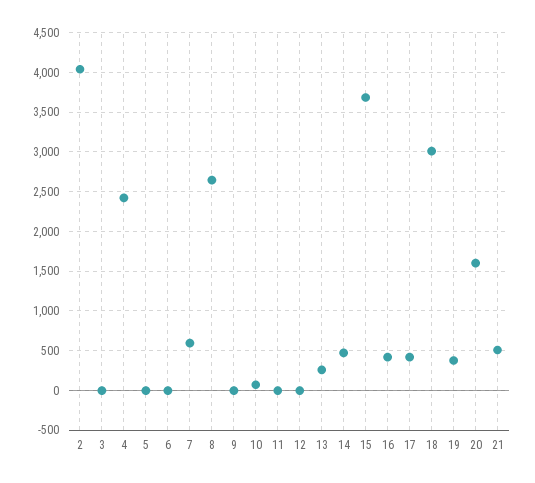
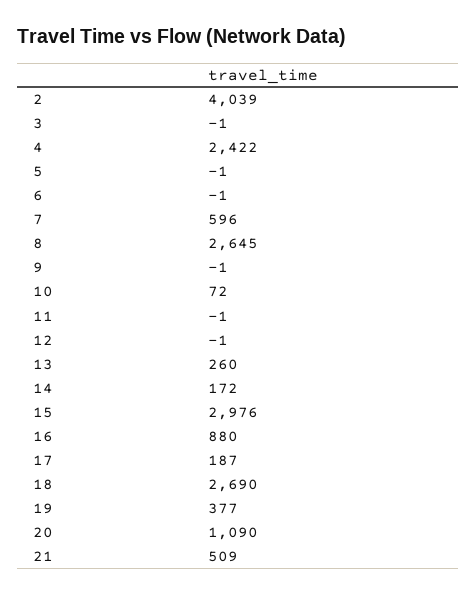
  {
    "2": 4039,
    "3": -1,
    "4": 2422,
    "5": -1,
    "6": -1,
    "7": 596,
    "8": 2645,
    "9": -1,
    "10": 72,
    "11": -1,
    "12": -1,
    "13": 260,
-   "14": 500,
+   "14": 172,
-   "15": 3700,
+   "15": 2976,
-   "16": 400,
+   "16": 880,
-   "17": 400,
+   "17": 187,
-   "18": 3000,
+   "18": 2690,
    "19": 377,
-   "20": 1600,
+   "20": 1090,
    "21": 509
  }

